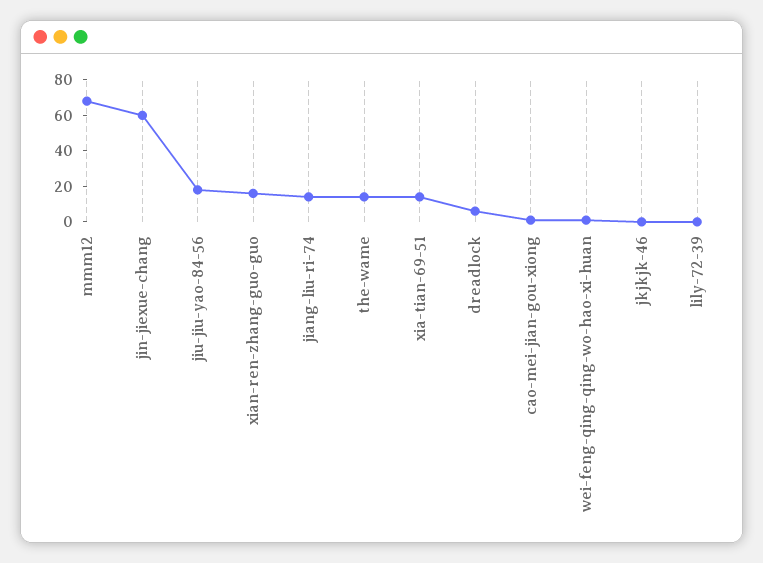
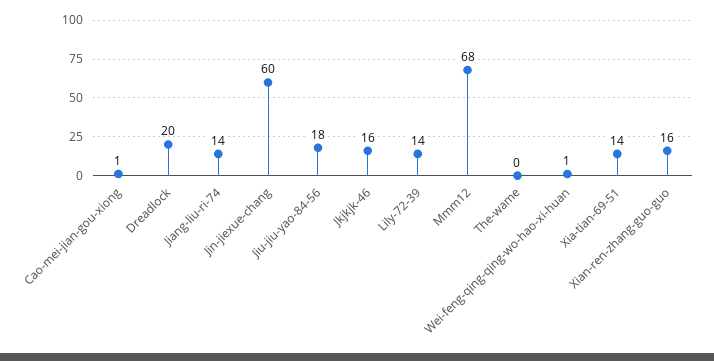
  {
    "mmm12": 68,
    "jin-jiexue-chang": 60,
    "jiu-jiu-yao-84-56": 18,
    "xian-ren-zhang-guo-guo": 16,
    "jiang-liu-ri-74": 14,
-   "the-wame": 15,
+   "the-wame": 0,
    "xia-tian-69-51": 14,
-   "dreadlock": 5,
+   "dreadlock": 20,
    "cao-mei-jian-gou-xiong": 1,
    "wei-feng-qing-qing-wo-hao-xi-huan": 1,
-   "jkjkjk-46": 0,
+   "jkjkjk-46": 16,
-   "lily-72-39": 0
+   "lily-72-39": 14
  }

